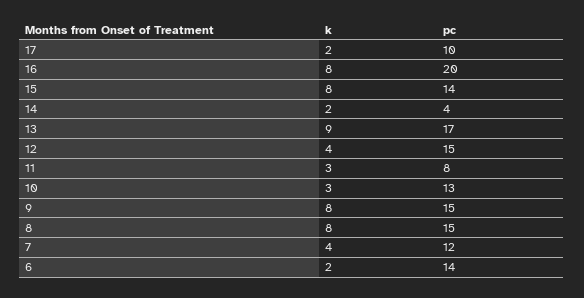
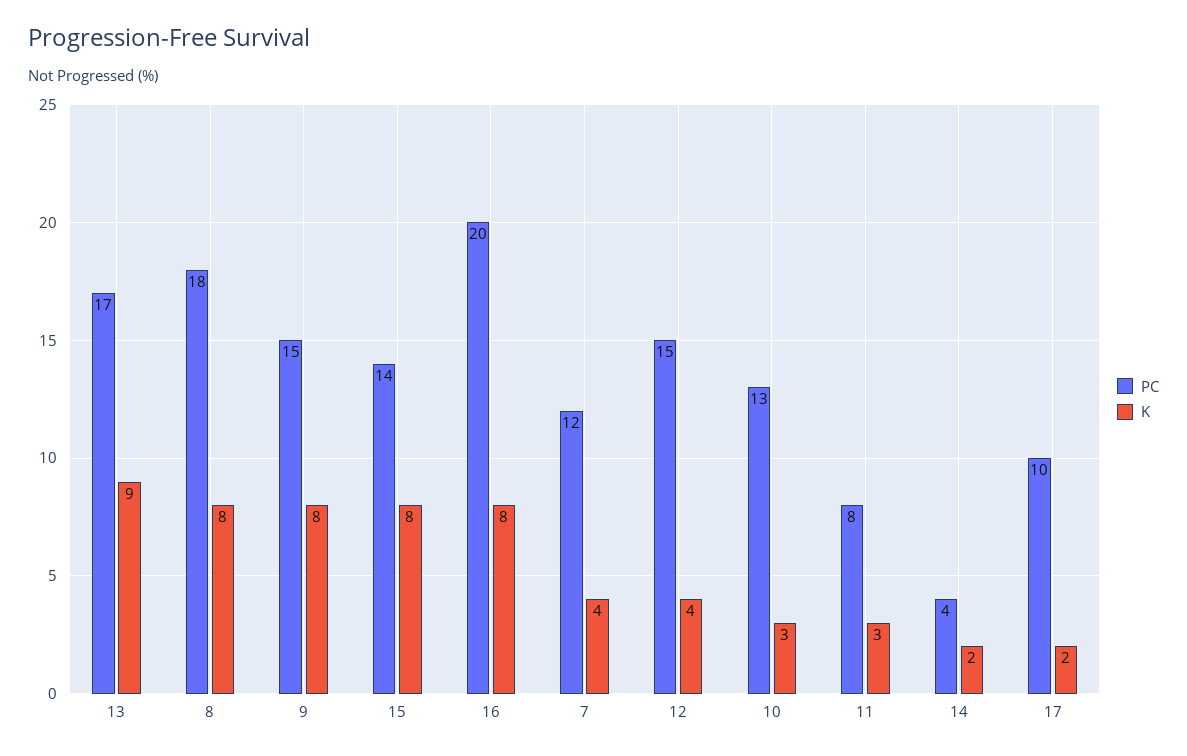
  {
    "k": {
      "17": 2,
      "16": 8,
      "15": 8,
      "14": 2,
      "13": 9,
      "12": 4,
      "11": 3,
      "10": 3,
      "9": 8,
      "8": 8,
-     "7": 4,
+     "7": 4
-     "6": 2
    },
    "pc": {
      "17": 10,
      "16": 20,
      "15": 14,
      "14": 4,
      "13": 17,
      "12": 15,
      "11": 8,
      "10": 13,
      "9": 15,
-     "8": 15,
+     "8": 18,
-     "7": 12,
+     "7": 12
-     "6": 14
    }
  }

